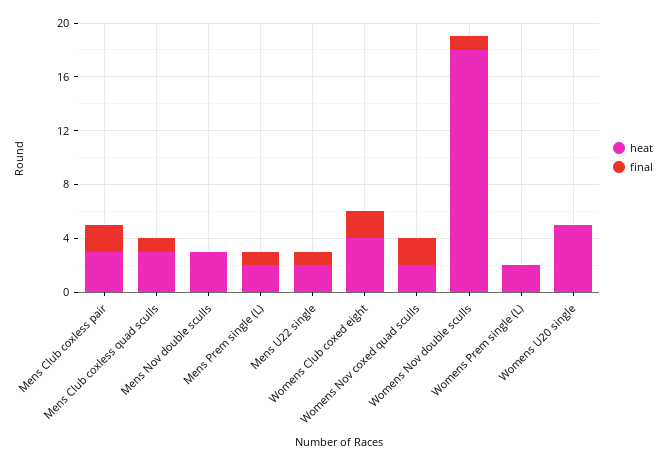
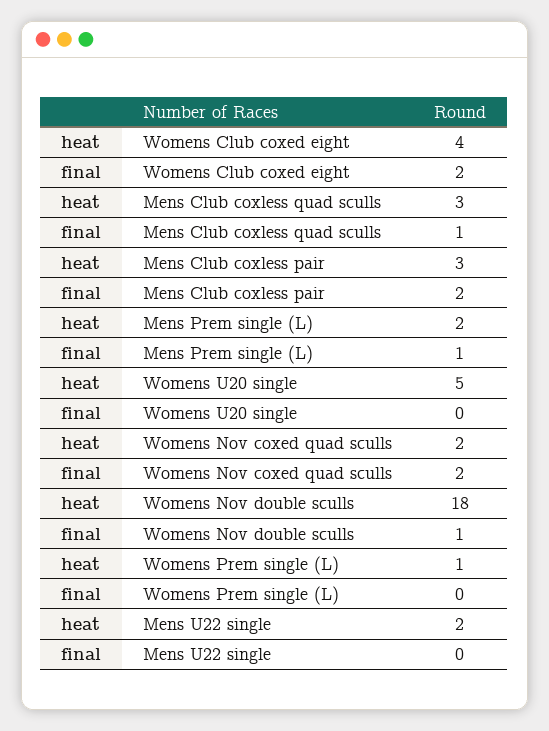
  {
    "heat": {
      "Mens Club coxless pair": 3,
      "Mens Club coxless quad sculls": 3,
-     "Mens Nov double sculls": 3,
      "Mens Prem single (L)": 2,
      "Mens U22 single": 2,
      "Womens Club coxed eight": 4,
      "Womens Nov coxed quad sculls": 2,
      "Womens Nov double sculls": 18,
-     "Womens Prem single (L)": 2,
+     "Womens Prem single (L)": 1,
      "Womens U20 single": 5
    },
    "final": {
      "Mens Club coxless pair": 2,
      "Mens Club coxless quad sculls": 1,
-     "Mens Nov double sculls": 0,
      "Mens Prem single (L)": 1,
-     "Mens U22 single": 1,
+     "Mens U22 single": 0,
      "Womens Club coxed eight": 2,
      "Womens Nov coxed quad sculls": 2,
      "Womens Nov double sculls": 1,
      "Womens Prem single (L)": 0,
      "Womens U20 single": 0
    }
  }

